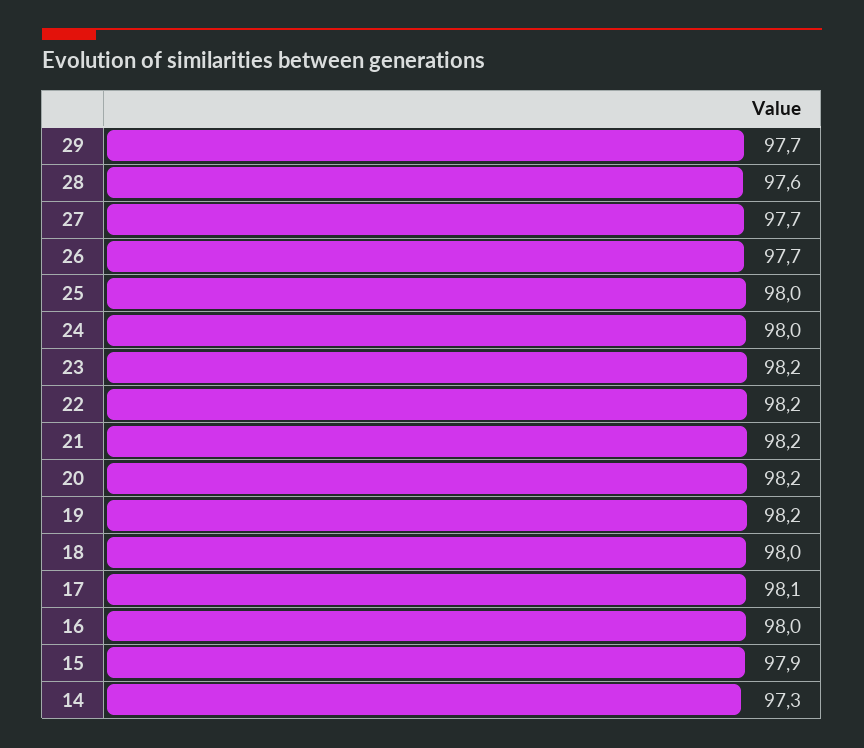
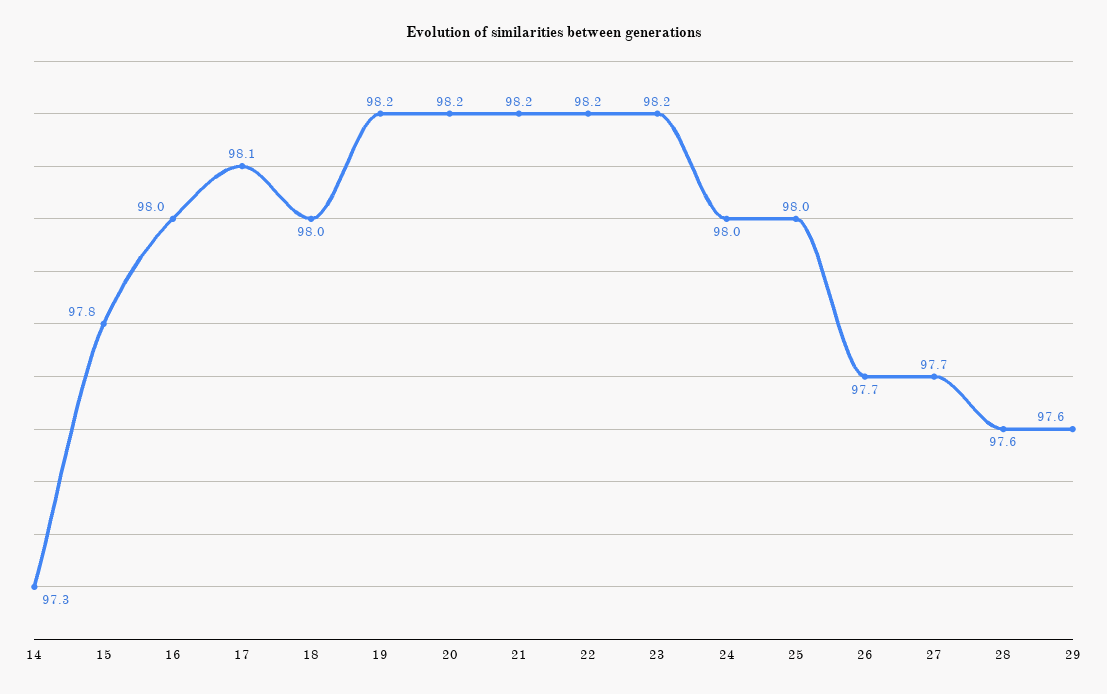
  {
-   "29": 97.7,
+   "29": 97.6,
    "28": 97.6,
    "27": 97.7,
    "26": 97.7,
    "25": 98,
    "24": 98,
    "23": 98.2,
    "22": 98.2,
    "21": 98.2,
    "20": 98.2,
    "19": 98.2,
    "18": 98,
    "17": 98.1,
    "16": 98,
-   "15": 97.9,
+   "15": 97.8,
    "14": 97.3
  }

